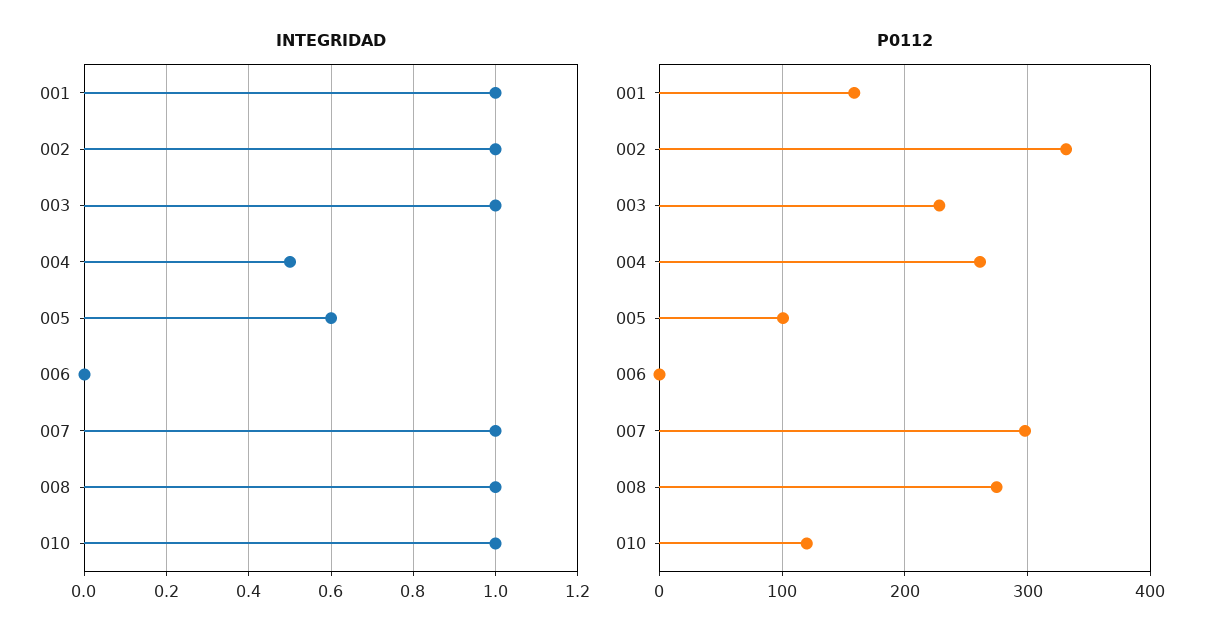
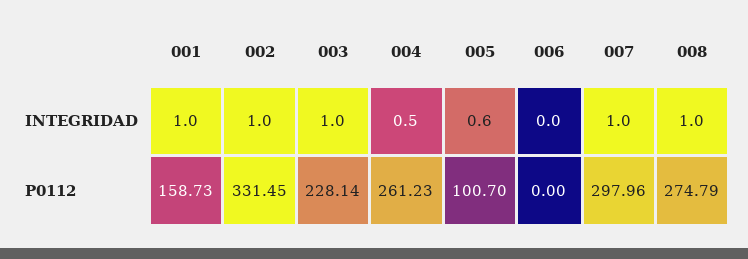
  {
    "INTEGRIDAD": {
      "001": 1,
      "002": 1,
      "003": 1,
      "004": 0.5,
      "005": 0.6,
      "006": 0,
      "007": 1,
-     "008": 1,
+     "008": 1
-     "010": 1
    },
    "P0112": {
      "001": 158.73,
      "002": 331.45,
      "003": 228.14,
      "004": 261.23,
      "005": 100.7,
      "006": 0,
      "007": 297.96,
-     "008": 274.79,
+     "008": 274.79
-     "010": 120
    }
  }

